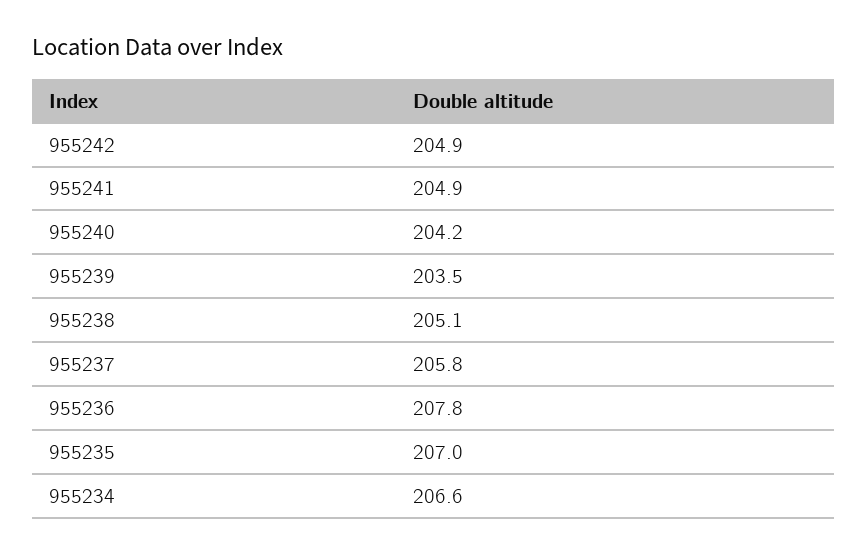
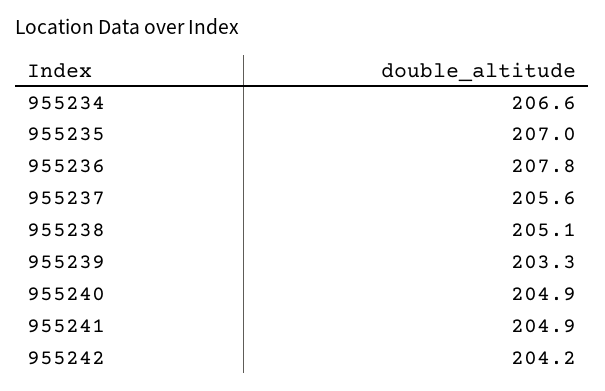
  {
-   "955242": 204.9,
+   "955242": 204.2,
    "955241": 204.9,
-   "955240": 204.2,
+   "955240": 204.9,
-   "955239": 203.5,
+   "955239": 203.3,
    "955238": 205.1,
-   "955237": 205.8,
+   "955237": 205.6,
    "955236": 207.8,
    "955235": 207,
    "955234": 206.6
  }

